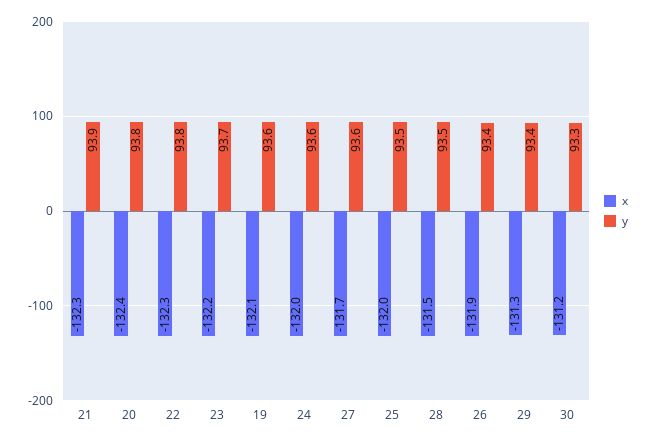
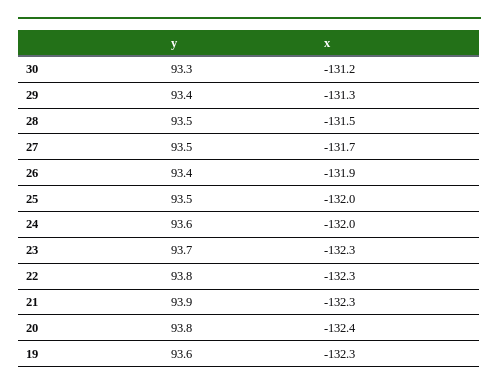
  {
    "x": {
      "21": -132.3,
      "20": -132.4,
      "22": -132.3,
-     "23": -132.2,
+     "23": -132.3,
-     "19": -132.1,
+     "19": -132.3,
      "24": -132,
      "27": -131.7,
      "25": -132,
      "28": -131.5,
      "26": -131.9,
      "29": -131.3,
      "30": -131.2
    },
    "y": {
      "21": 93.9,
      "20": 93.8,
      "22": 93.8,
      "23": 93.7,
      "19": 93.6,
      "24": 93.6,
-     "27": 93.6,
+     "27": 93.5,
      "25": 93.5,
      "28": 93.5,
      "26": 93.4,
      "29": 93.4,
      "30": 93.3
    }
  }

